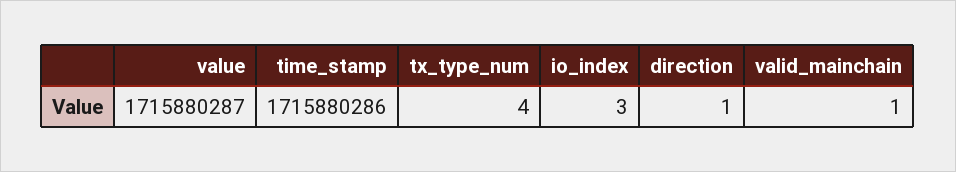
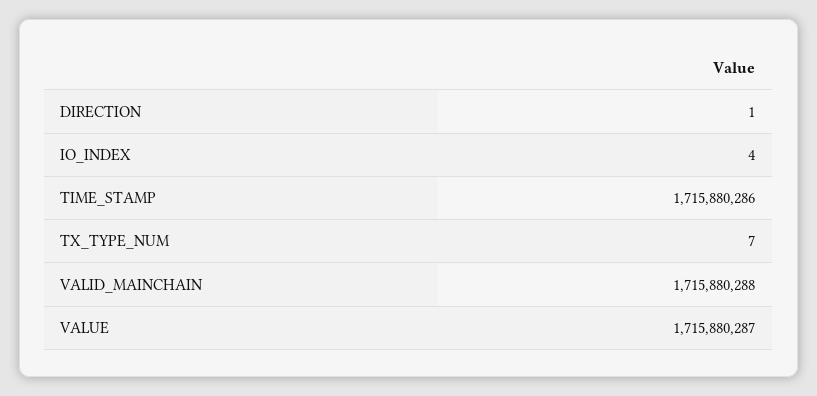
  {
    "value": 1715880287,
    "time_stamp": 1715880286,
-   "tx_type_num": 4,
+   "tx_type_num": 7,
-   "io_index": 3,
+   "io_index": 4,
    "direction": 1,
-   "valid_mainchain": 1
+   "valid_mainchain": 1715880288
  }

